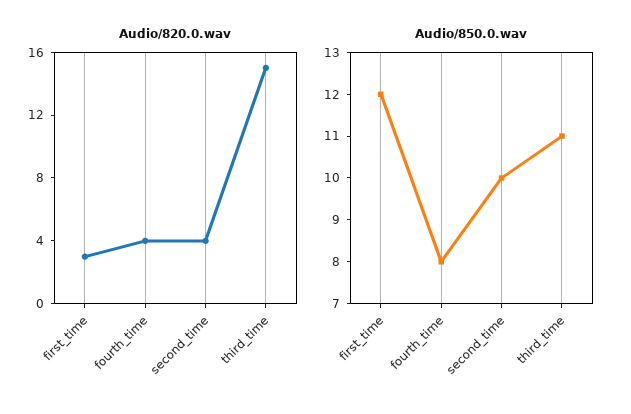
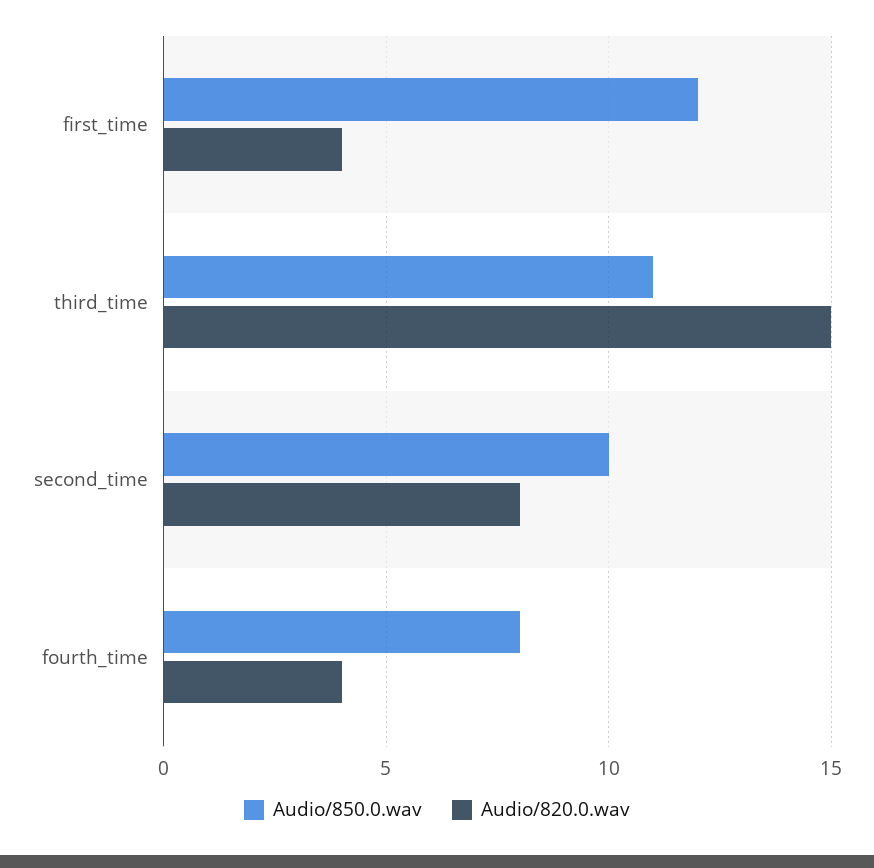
  {
    "Audio/820.0.wav": {
-     "first_time": 3,
+     "first_time": 4,
      "fourth_time": 4,
-     "second_time": 4,
+     "second_time": 8,
      "third_time": 15
    },
    "Audio/850.0.wav": {
      "first_time": 12,
      "fourth_time": 8,
      "second_time": 10,
      "third_time": 11
    }
  }

